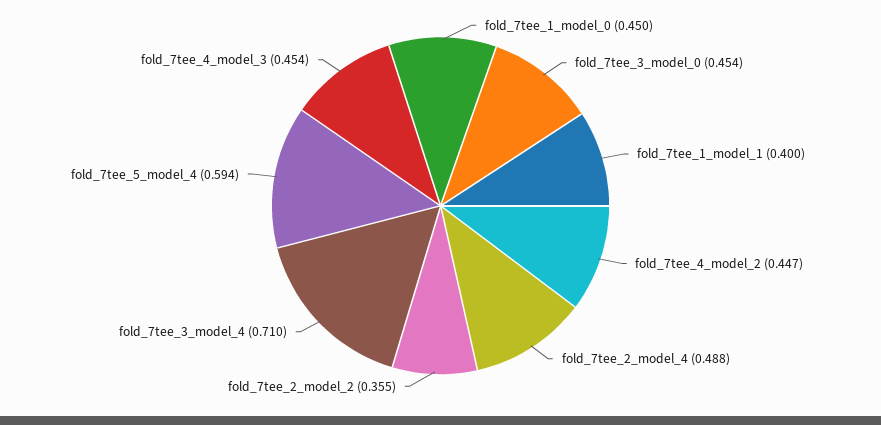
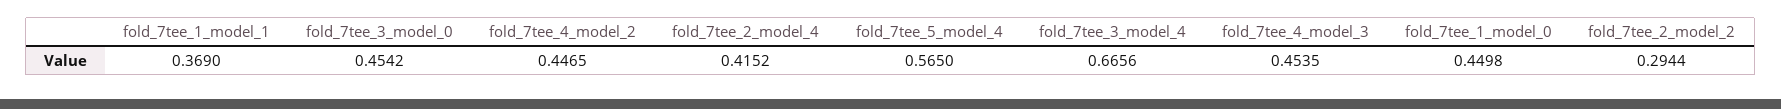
  {
    "fold_7tee_1_model_0": 0.4498,
    "fold_7tee_3_model_0": 0.4542,
-   "fold_7tee_1_model_1": 0.4,
+   "fold_7tee_1_model_1": 0.369,
    "fold_7tee_4_model_2": 0.4465,
-   "fold_7tee_2_model_4": 0.488,
+   "fold_7tee_2_model_4": 0.4152,
-   "fold_7tee_2_model_2": 0.355,
+   "fold_7tee_2_model_2": 0.2944,
-   "fold_7tee_3_model_4": 0.71,
+   "fold_7tee_3_model_4": 0.6656,
-   "fold_7tee_5_model_4": 0.594,
+   "fold_7tee_5_model_4": 0.565,
    "fold_7tee_4_model_3": 0.4535
  }

